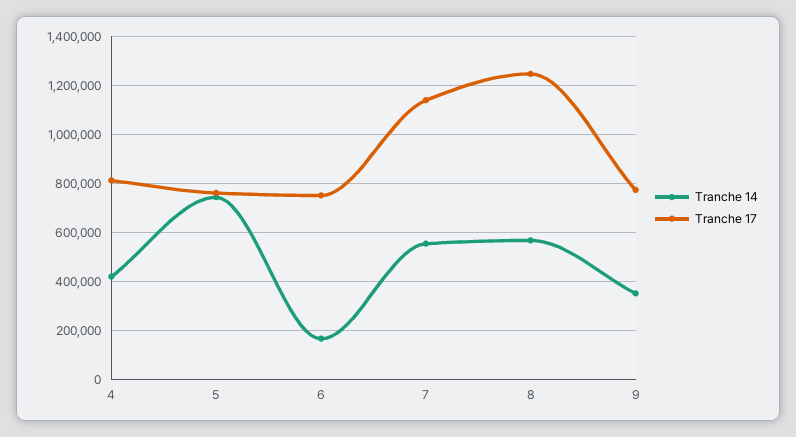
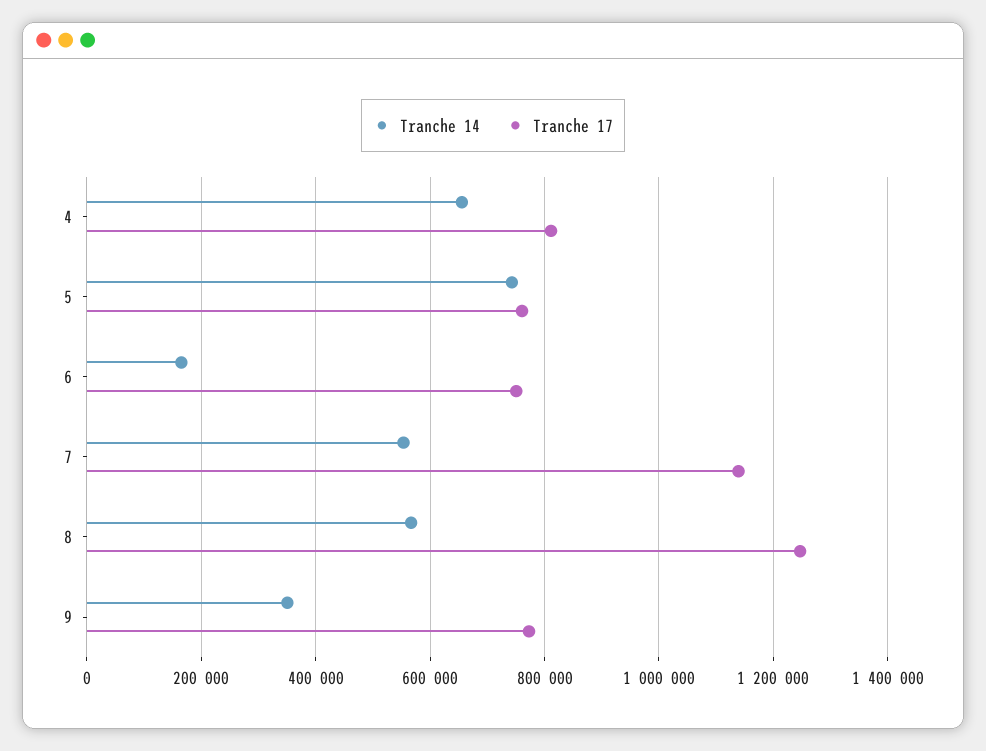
  {
    "Tranche 14": {
-     "4": 425000,
+     "4": 660000,
      "5": 740000,
      "6": 160000,
      "7": 560000,
      "8": 560000,
      "9": 360000
    },
    "Tranche 17": {
      "4": 820000,
      "5": 760000,
      "6": 760000,
      "7": 1140000,
      "8": 1240000,
      "9": 780000
    }
  }

